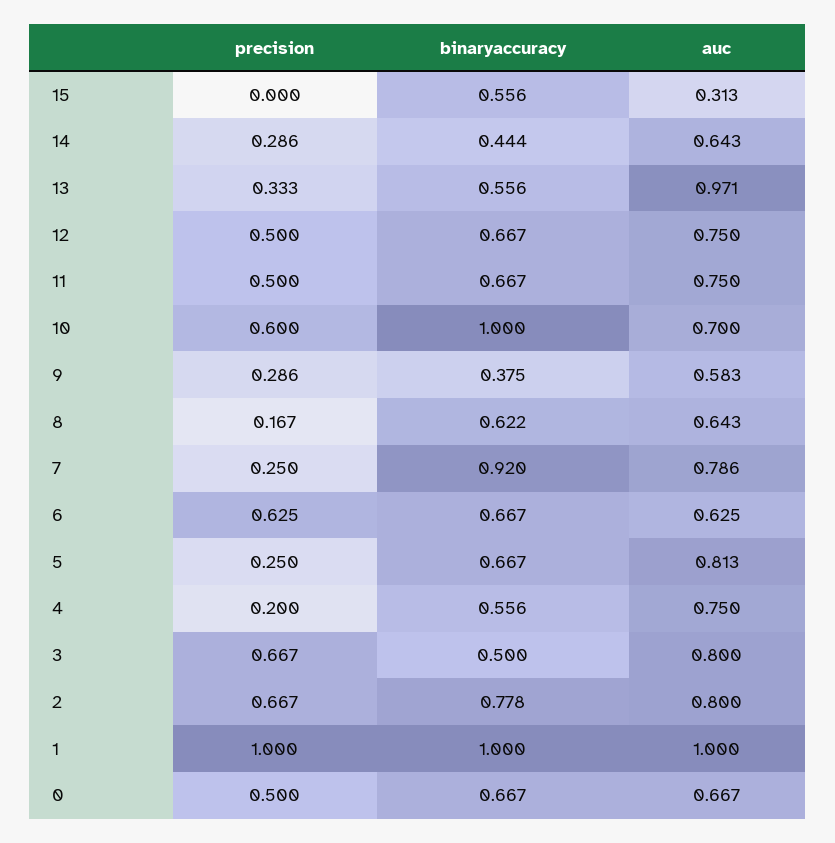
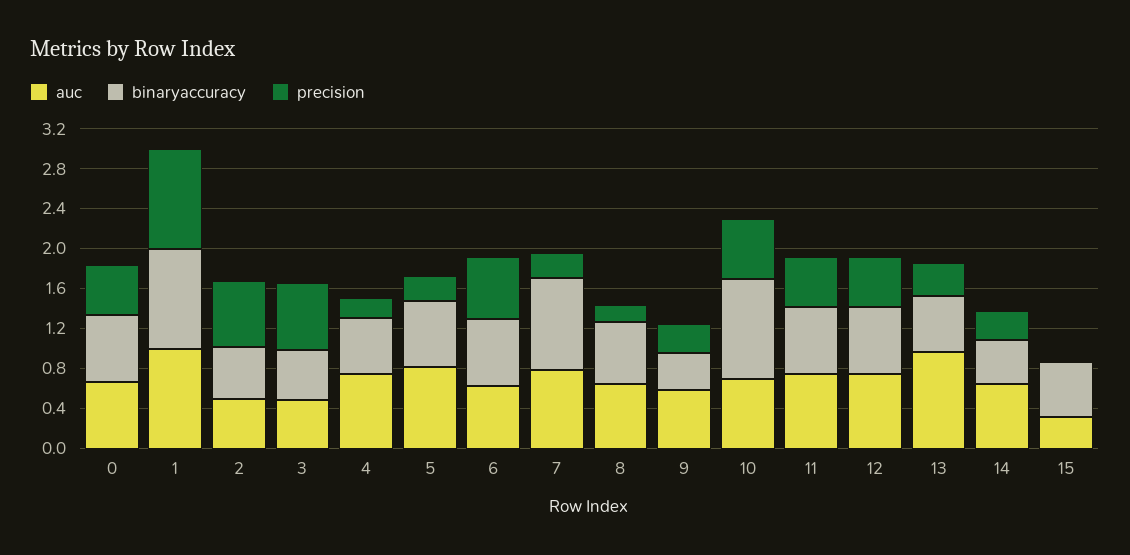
  {
    "precision": {
      "15": 0,
      "14": 0.286,
      "13": 0.333,
      "12": 0.5,
      "11": 0.5,
      "10": 0.6,
      "9": 0.286,
      "8": 0.167,
      "7": 0.25,
      "6": 0.625,
      "5": 0.25,
      "4": 0.2,
      "3": 0.667,
      "2": 0.667,
      "1": 1,
      "0": 0.5
    },
    "binaryaccuracy": {
      "15": 0.556,
      "14": 0.444,
      "13": 0.556,
      "12": 0.667,
      "11": 0.667,
      "10": 1,
      "9": 0.375,
      "8": 0.622,
      "7": 0.92,
      "6": 0.667,
      "5": 0.667,
      "4": 0.556,
      "3": 0.5,
-     "2": 0.778,
+     "2": 0.5,
      "1": 1,
      "0": 0.667
    },
    "auc": {
      "15": 0.313,
      "14": 0.643,
      "13": 0.971,
      "12": 0.75,
      "11": 0.75,
      "10": 0.7,
      "9": 0.583,
      "8": 0.643,
      "7": 0.786,
      "6": 0.625,
      "5": 0.813,
      "4": 0.75,
-     "3": 0.8,
+     "3": 0.5,
-     "2": 0.8,
+     "2": 0.5,
      "1": 1,
      "0": 0.667
    }
  }

